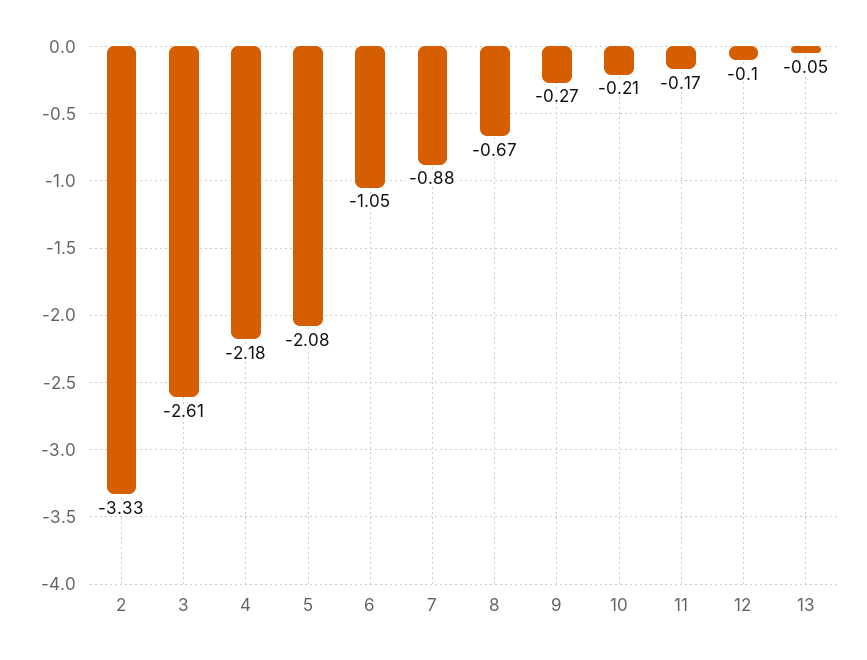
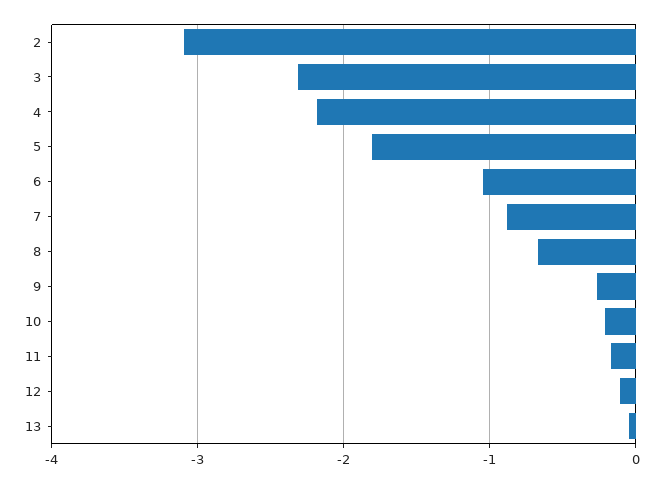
  {
-   "2": -3.33,
+   "2": -3.1,
-   "3": -2.61,
+   "3": -2.3,
    "4": -2.18,
-   "5": -2.08,
+   "5": -1.8,
    "6": -1.05,
    "7": -0.88,
    "8": -0.67,
    "9": -0.27,
    "10": -0.21,
    "11": -0.17,
    "12": -0.1,
    "13": -0.05
  }

